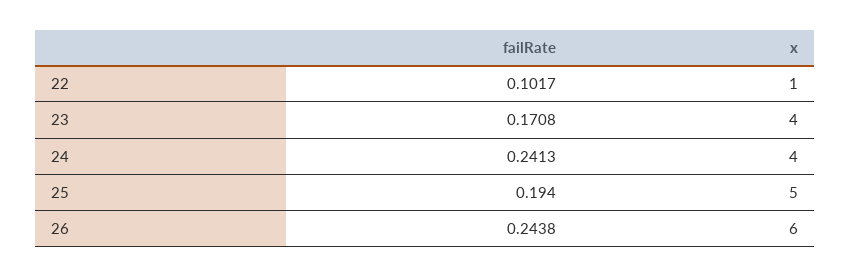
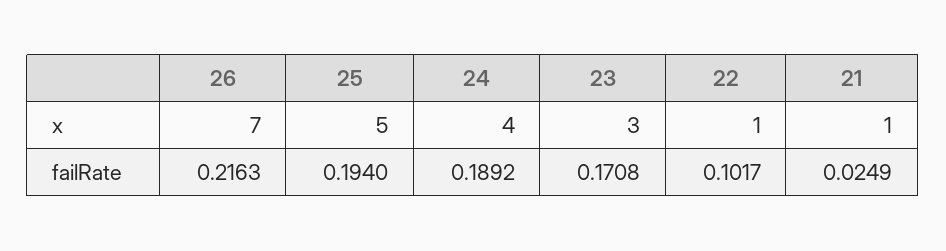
  {
    "failRate": {
      "22": 0.1017,
      "23": 0.1708,
-     "24": 0.2413,
+     "24": 0.1892,
      "25": 0.194,
-     "26": 0.2438
+     "26": 0.2163,
+     "21": 0.0249
    },
    "x": {
      "22": 1,
-     "23": 4,
+     "23": 3,
      "24": 4,
      "25": 5,
-     "26": 6
+     "26": 7,
+     "21": 1
    }
  }

